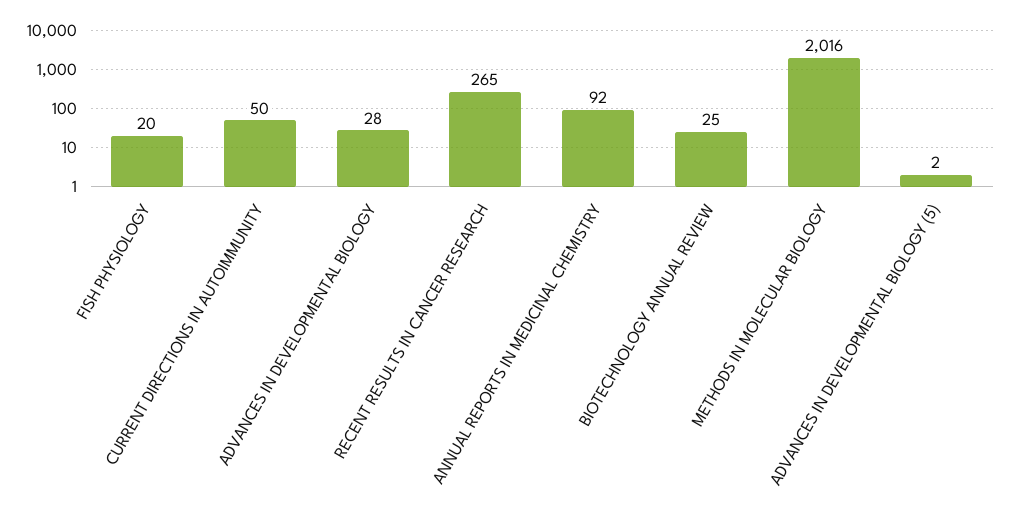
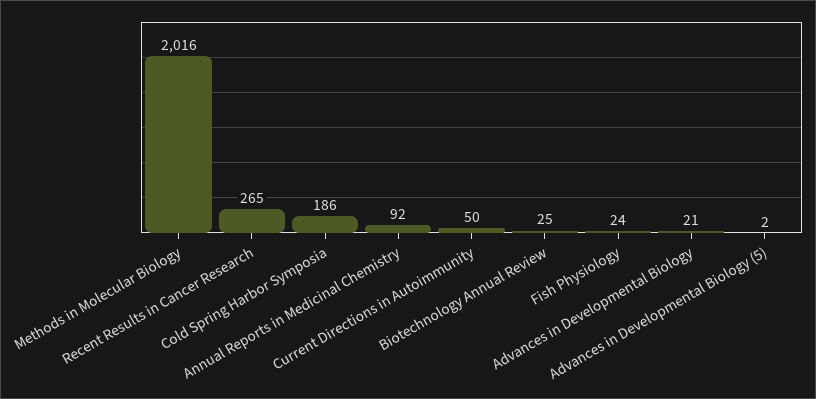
  {
-   "FISH PHYSIOLOGY": 20,
+   "FISH PHYSIOLOGY": 24,
    "CURRENT DIRECTIONS IN AUTOIMMUNITY": 50,
-   "ADVANCES IN DEVELOPMENTAL BIOLOGY": 28,
+   "ADVANCES IN DEVELOPMENTAL BIOLOGY": 21,
    "RECENT RESULTS IN CANCER RESEARCH": 265,
    "ANNUAL REPORTS IN MEDICINAL CHEMISTRY": 92,
    "BIOTECHNOLOGY ANNUAL REVIEW": 25,
    "METHODS IN MOLECULAR BIOLOGY": 2016,
-   "ADVANCES IN DEVELOPMENTAL BIOLOGY (5)": 2
+   "ADVANCES IN DEVELOPMENTAL BIOLOGY (5)": 2,
+   "Cold Spring Harbor Symposia": 186
  }

